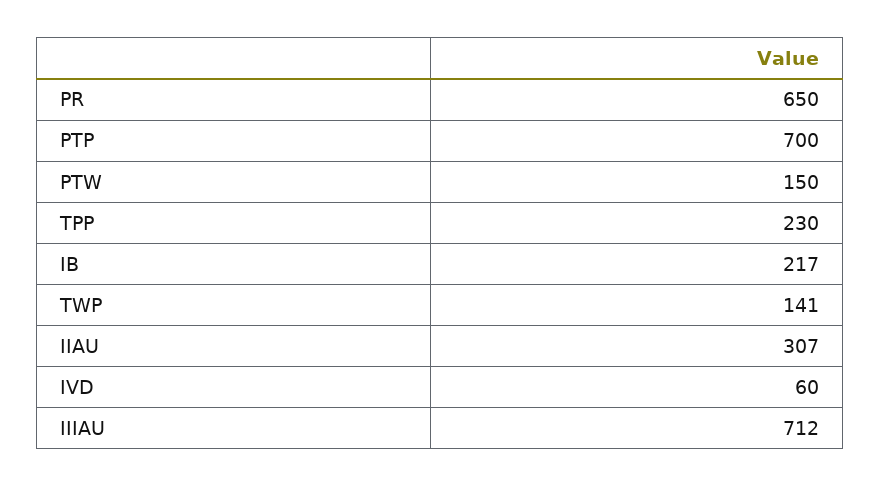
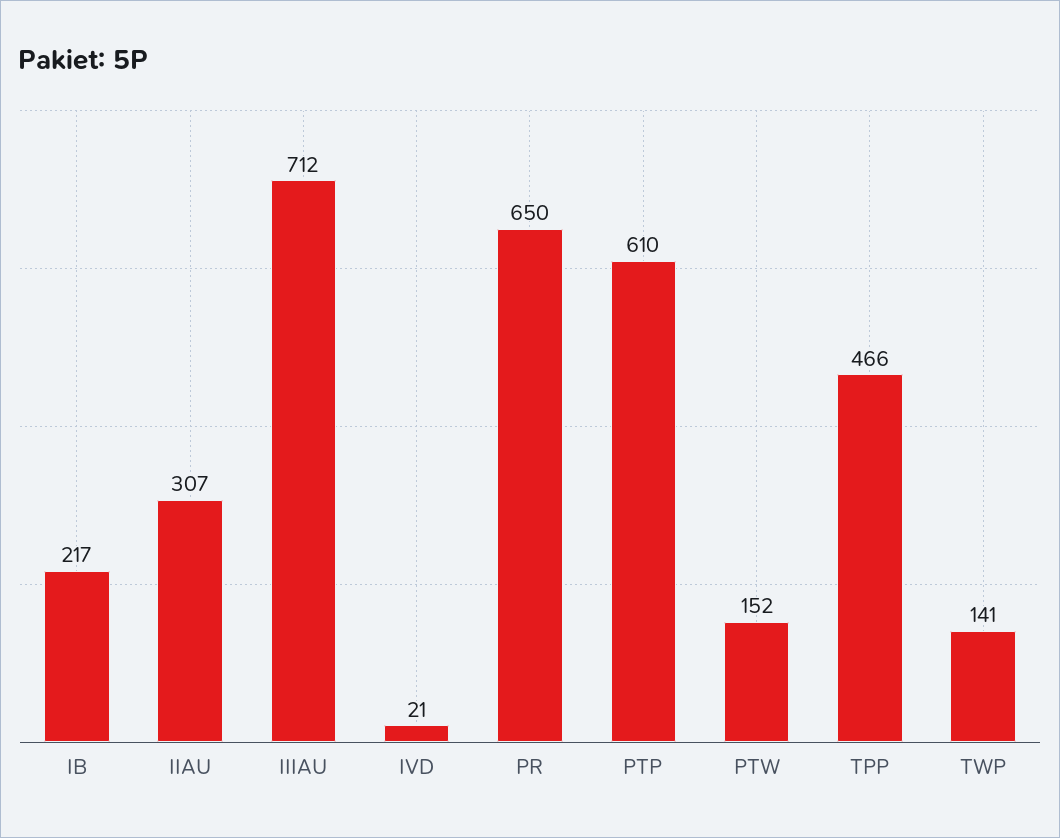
  {
    "PR": 650,
-   "PTP": 700,
+   "PTP": 610,
-   "PTW": 150,
+   "PTW": 152,
-   "TPP": 230,
+   "TPP": 466,
    "IB": 217,
    "TWP": 141,
    "IIAU": 307,
-   "IVD": 60,
+   "IVD": 21,
    "IIIAU": 712
  }

